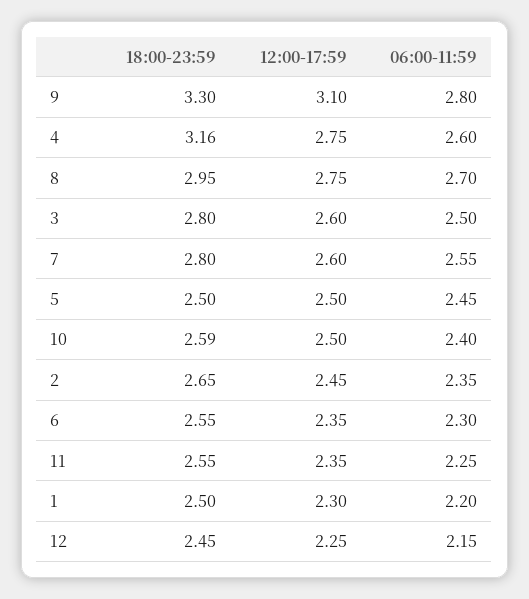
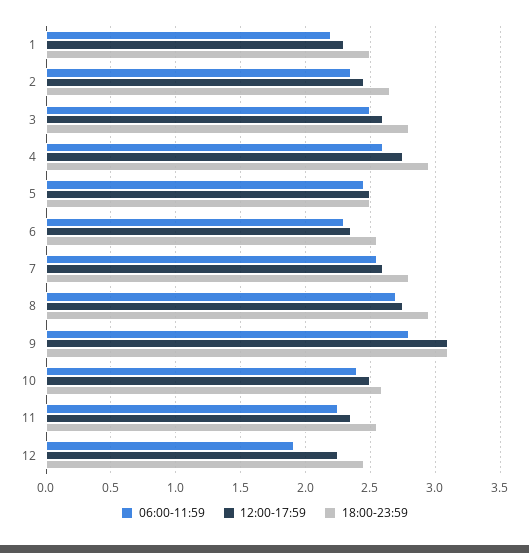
  {
    "18:00-23:59": {
-     "9": 3.3,
+     "9": 3.1,
-     "4": 3.16,
+     "4": 2.95,
      "8": 2.95,
      "3": 2.8,
      "7": 2.8,
      "5": 2.5,
      "10": 2.59,
      "2": 2.65,
      "6": 2.55,
      "11": 2.55,
      "1": 2.5,
      "12": 2.45
    },
    "12:00-17:59": {
      "9": 3.1,
      "4": 2.75,
      "8": 2.75,
      "3": 2.6,
      "7": 2.6,
      "5": 2.5,
      "10": 2.5,
      "2": 2.45,
      "6": 2.35,
      "11": 2.35,
      "1": 2.3,
      "12": 2.25
    },
    "06:00-11:59": {
      "9": 2.8,
      "4": 2.6,
      "8": 2.7,
      "3": 2.5,
      "7": 2.55,
      "5": 2.45,
      "10": 2.4,
      "2": 2.35,
      "6": 2.3,
      "11": 2.25,
      "1": 2.2,
-     "12": 2.15
+     "12": 1.9
    }
  }

